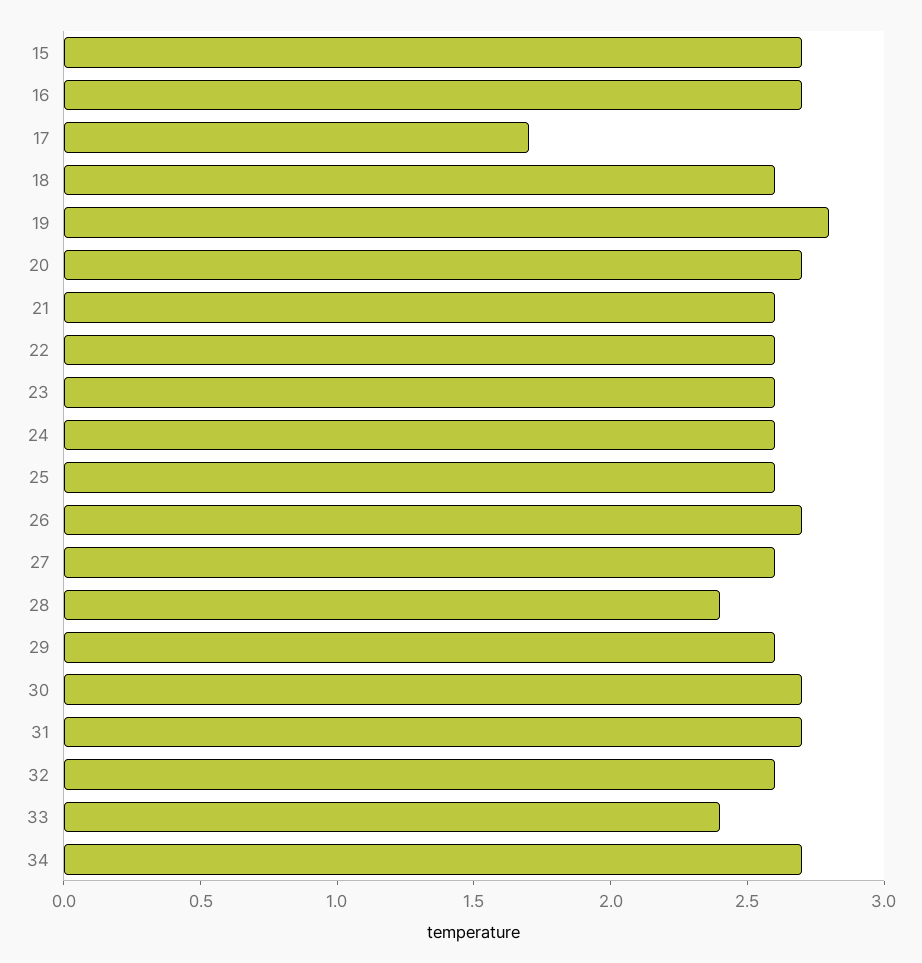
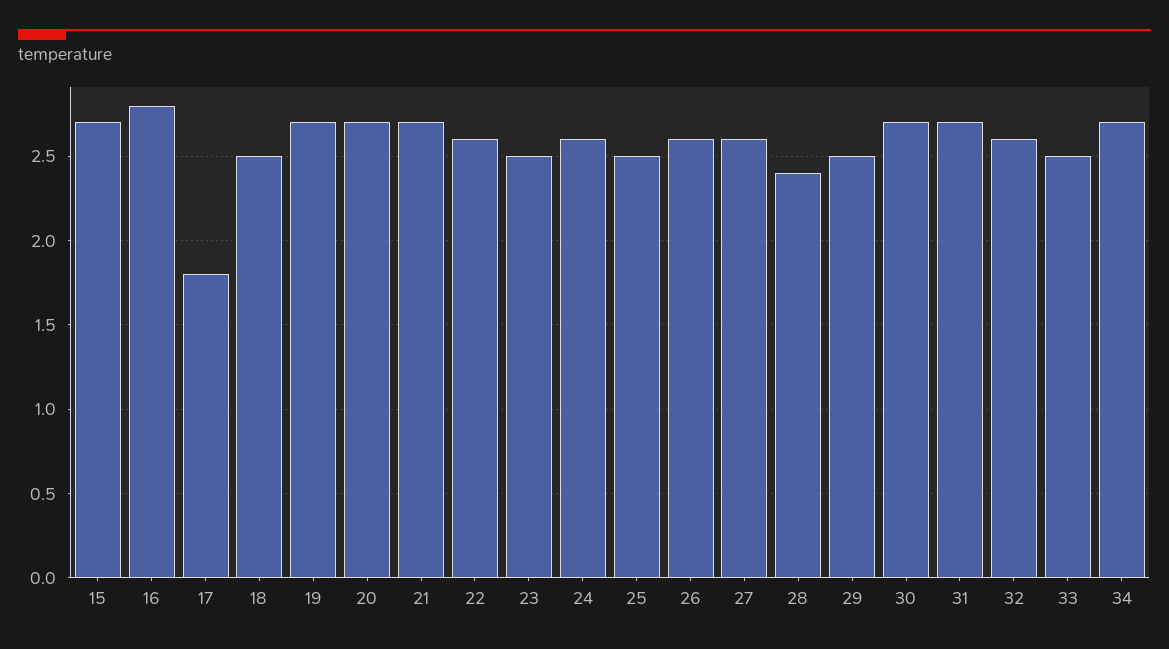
  {
    "15": 2.7,
-   "16": 2.7,
+   "16": 2.8,
-   "17": 1.7,
+   "17": 1.8,
-   "18": 2.6,
+   "18": 2.5,
-   "19": 2.8,
+   "19": 2.7,
    "20": 2.7,
-   "21": 2.6,
+   "21": 2.7,
    "22": 2.6,
-   "23": 2.6,
+   "23": 2.5,
    "24": 2.6,
-   "25": 2.6,
+   "25": 2.5,
-   "26": 2.7,
+   "26": 2.6,
    "27": 2.6,
    "28": 2.4,
-   "29": 2.6,
+   "29": 2.5,
    "30": 2.7,
    "31": 2.7,
    "32": 2.6,
-   "33": 2.4,
+   "33": 2.5,
    "34": 2.7
  }

